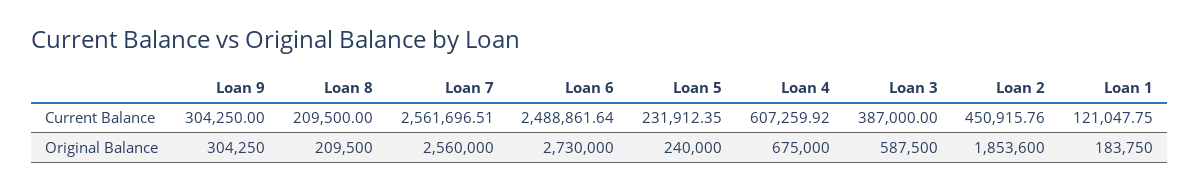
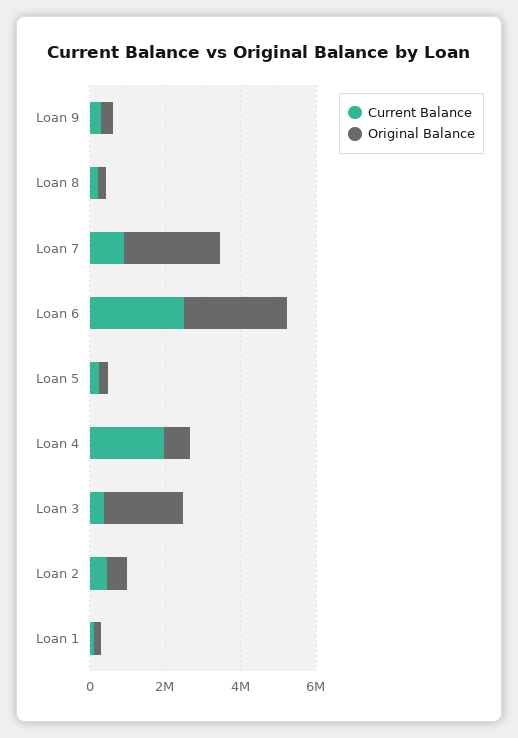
  {
    "Current Balance": {
      "Loan 9": 304250,
      "Loan 8": 209500,
-     "Loan 7": 2561696.51,
+     "Loan 7": 1000000,
      "Loan 6": 2488861.64,
      "Loan 5": 231912.35,
-     "Loan 4": 607259.92,
+     "Loan 4": 2000000,
      "Loan 3": 387000,
      "Loan 2": 450915.76,
      "Loan 1": 121047.75
    },
    "Original Balance": {
      "Loan 9": 304250,
      "Loan 8": 209500,
      "Loan 7": 2560000,
      "Loan 6": 2730000,
      "Loan 5": 240000,
      "Loan 4": 675000,
-     "Loan 3": 587500,
+     "Loan 3": 2000000,
-     "Loan 2": 1853600,
+     "Loan 2": 500000,
      "Loan 1": 183750
    }
  }

